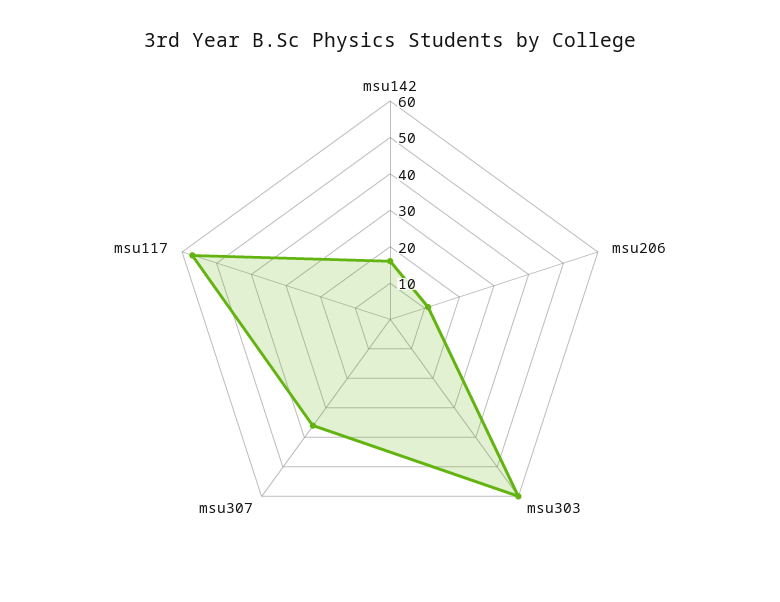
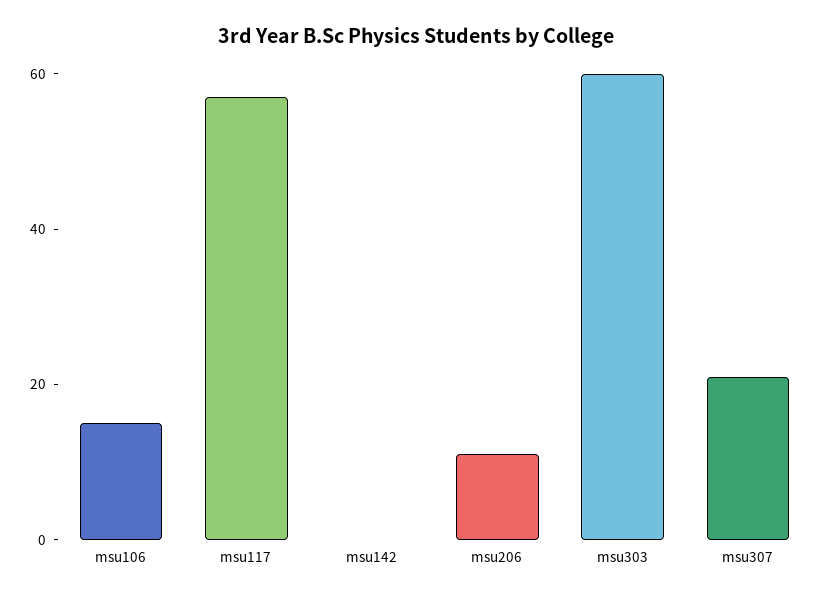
  {
-   "msu142": 15,
+   "msu142": 0,
    "msu206": 10,
    "msu303": 60,
-   "msu307": 35,
+   "msu307": 20,
-   "msu117": 55
+   "msu117": 55,
+   "msu106": 15
  }

